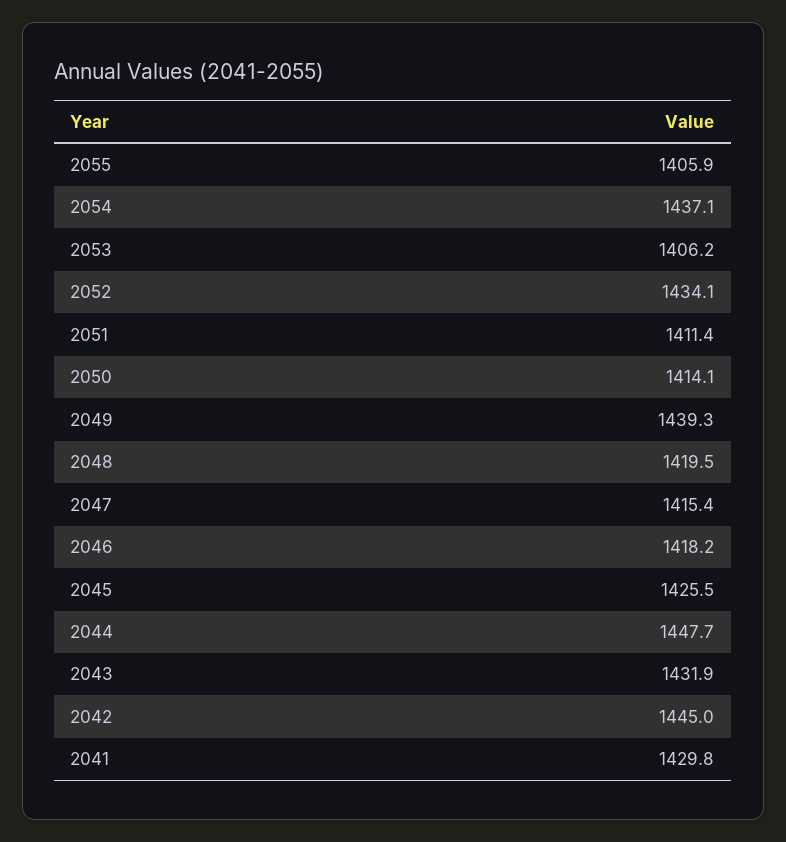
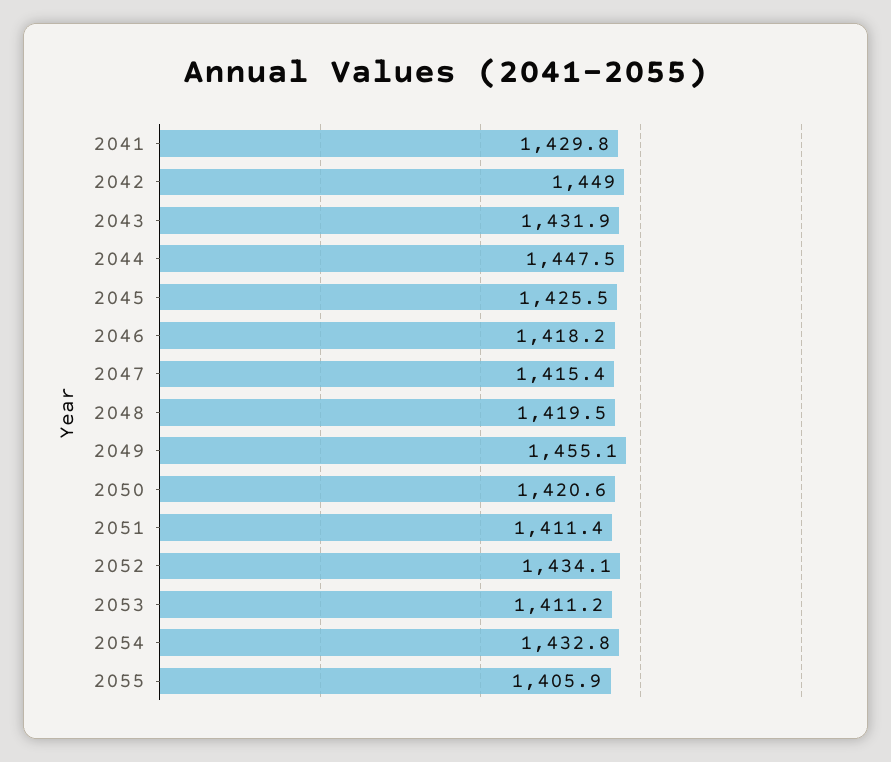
  {
    "2055": 1405.9,
-   "2054": 1437.1,
+   "2054": 1432.8,
-   "2053": 1406.2,
+   "2053": 1411.2,
    "2052": 1434.1,
    "2051": 1411.4,
-   "2050": 1414.1,
+   "2050": 1420.6,
-   "2049": 1439.3,
+   "2049": 1455.1,
    "2048": 1419.5,
    "2047": 1415.4,
    "2046": 1418.2,
    "2045": 1425.5,
-   "2044": 1447.7,
+   "2044": 1447.5,
    "2043": 1431.9,
-   "2042": 1445,
+   "2042": 1449,
    "2041": 1429.8
  }

